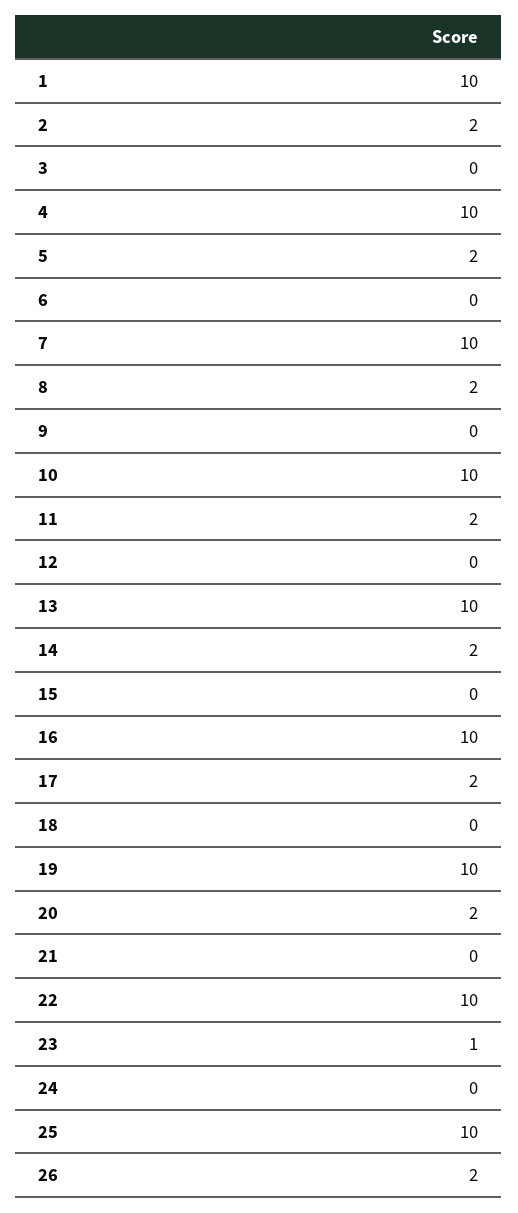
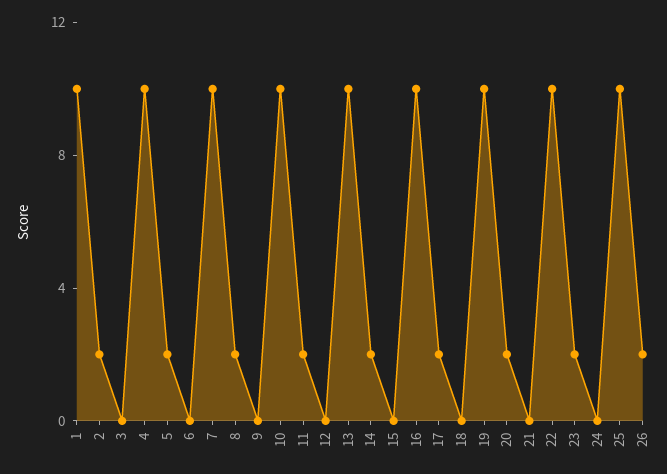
  {
    "1": 10,
    "2": 2,
    "3": 0,
    "4": 10,
    "5": 2,
    "6": 0,
    "7": 10,
    "8": 2,
    "9": 0,
    "10": 10,
    "11": 2,
    "12": 0,
    "13": 10,
    "14": 2,
    "15": 0,
    "16": 10,
    "17": 2,
    "18": 0,
    "19": 10,
    "20": 2,
    "21": 0,
    "22": 10,
-   "23": 1,
+   "23": 2,
    "24": 0,
    "25": 10,
    "26": 2
  }

